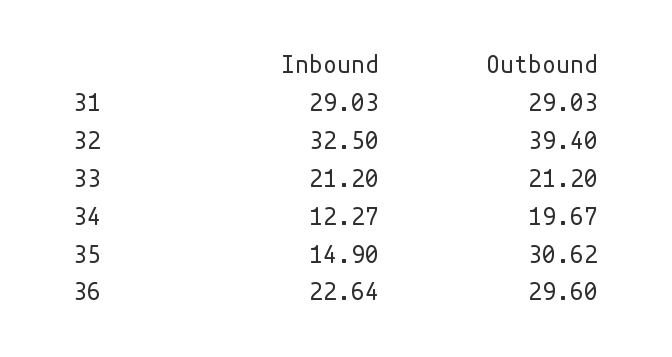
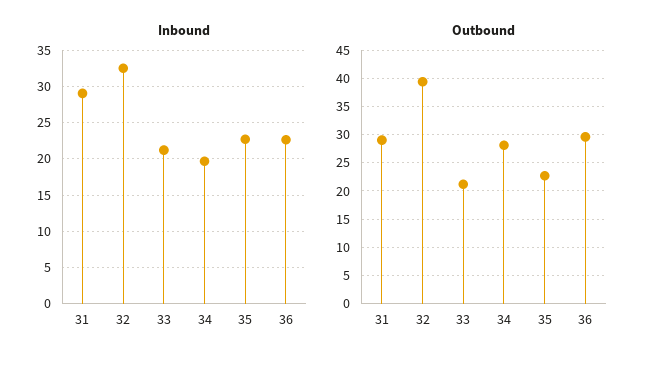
  {
    "Inbound": {
      "31": 29.03,
      "32": 32.5,
      "33": 21.2,
-     "34": 12.27,
+     "34": 20,
-     "35": 14.9,
+     "35": 23,
      "36": 22.64
    },
    "Outbound": {
      "31": 29.03,
      "32": 39.4,
      "33": 21.2,
-     "34": 19.67,
+     "34": 27.5,
-     "35": 30.62,
+     "35": 22.5,
      "36": 29.6
    }
  }

